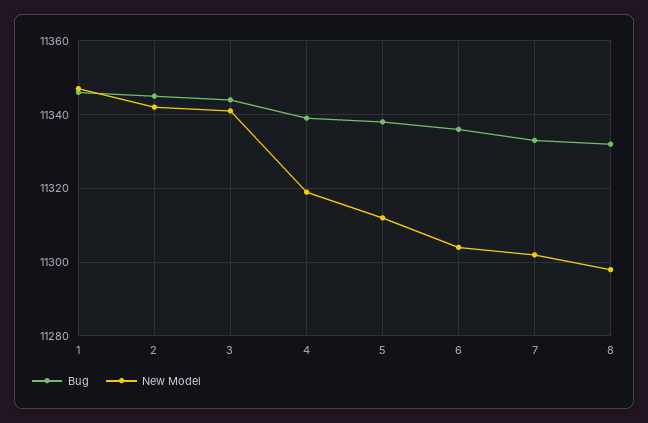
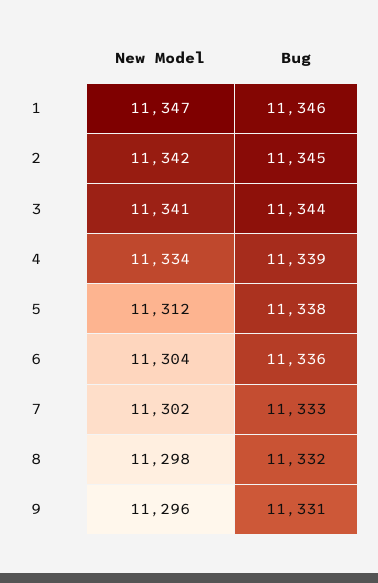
  {
    "Bug": {
      "1": 11346,
      "2": 11345,
      "3": 11344,
      "4": 11339,
      "5": 11338,
      "6": 11336,
      "7": 11333,
-     "8": 11332
+     "8": 11332,
+     "9": 11331
    },
    "New Model": {
      "1": 11347,
      "2": 11342,
      "3": 11341,
-     "4": 11320,
+     "4": 11334,
      "5": 11312,
      "6": 11304,
      "7": 11302,
-     "8": 11298
+     "8": 11298,
+     "9": 11296
    }
  }

